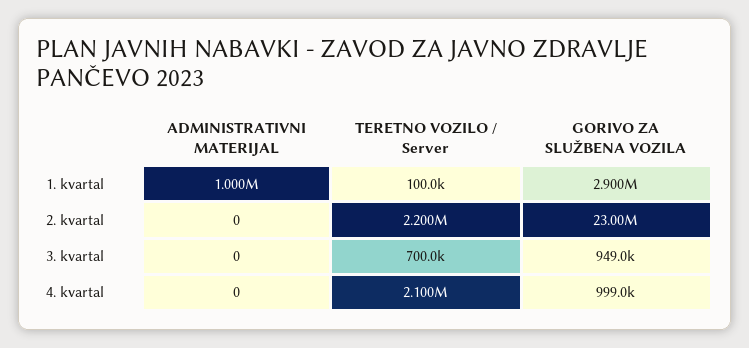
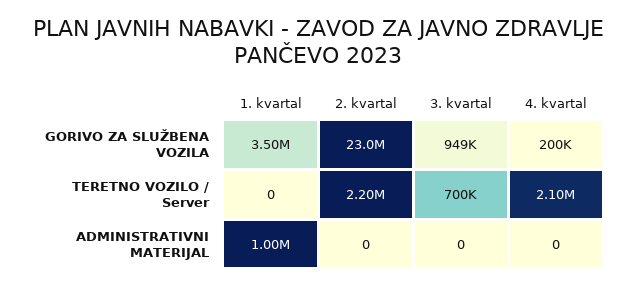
  {
    "ADMINISTRATIVNI MATERIJAL": {
      "1. kvartal": 1000000,
      "2. kvartal": 0,
      "3. kvartal": 0,
      "4. kvartal": 0
    },
    "TERETNO VOZILO / Server": {
-     "1. kvartal": 100000,
+     "1. kvartal": 0,
      "2. kvartal": 2200000,
      "3. kvartal": 700000,
      "4. kvartal": 2100000
    },
    "GORIVO ZA SLUŽBENA VOZILA": {
-     "1. kvartal": 2900000,
+     "1. kvartal": 3500000,
      "2. kvartal": 23000000,
      "3. kvartal": 949000,
-     "4. kvartal": 999000
+     "4. kvartal": 200000
    }
  }

